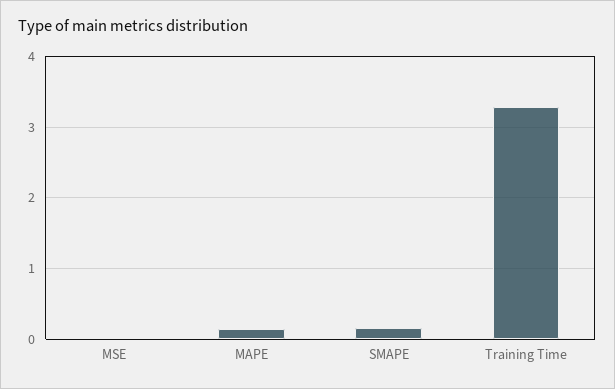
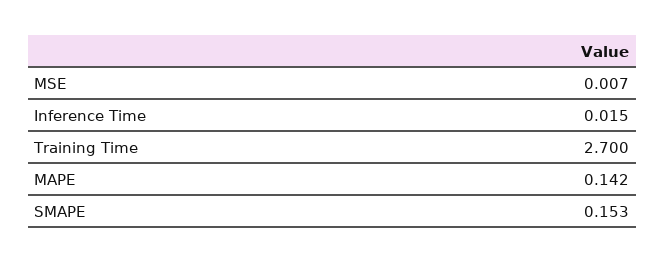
  {
    "MSE": 0.007,
    "MAPE": 0.142,
    "SMAPE": 0.153,
-   "Training Time": 3.3
+   "Training Time": 2.7,
+   "Inference Time": 0.015
  }

